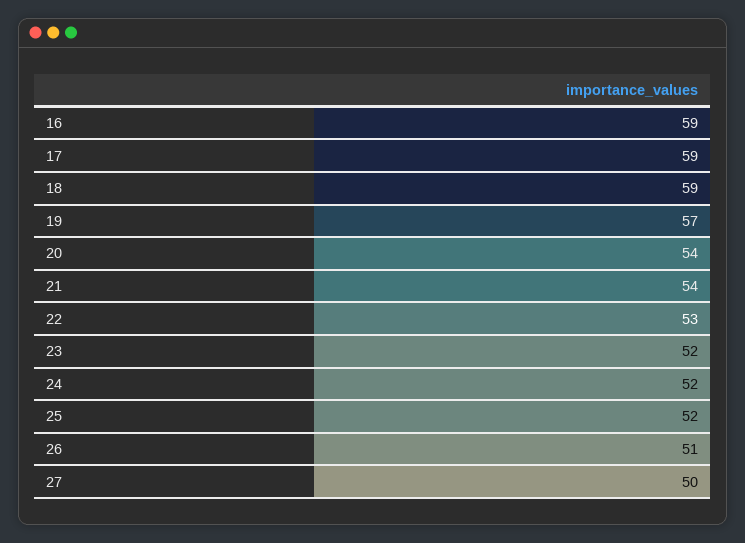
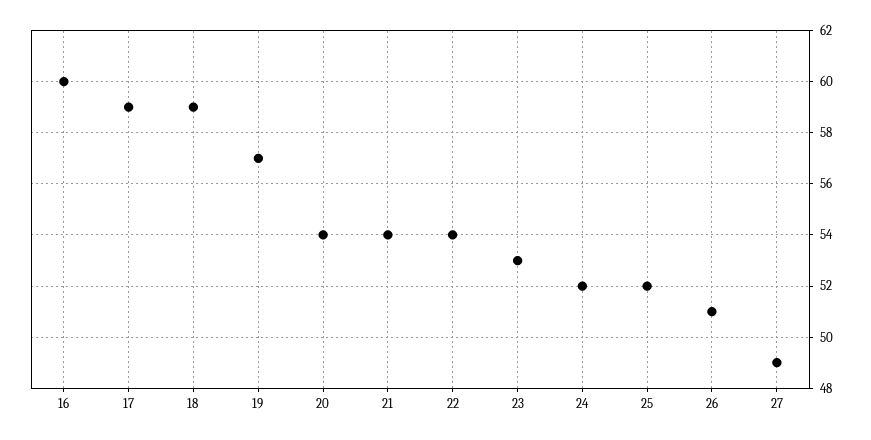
  {
-   "16": 59,
+   "16": 60,
    "17": 59,
    "18": 59,
    "19": 57,
    "20": 54,
    "21": 54,
-   "22": 53,
+   "22": 54,
-   "23": 52,
+   "23": 53,
    "24": 52,
    "25": 52,
    "26": 51,
-   "27": 50
+   "27": 49
  }

